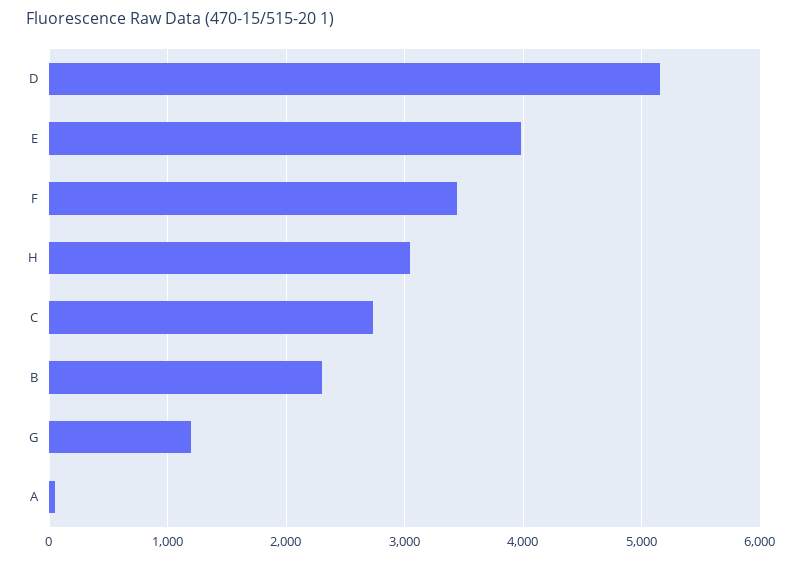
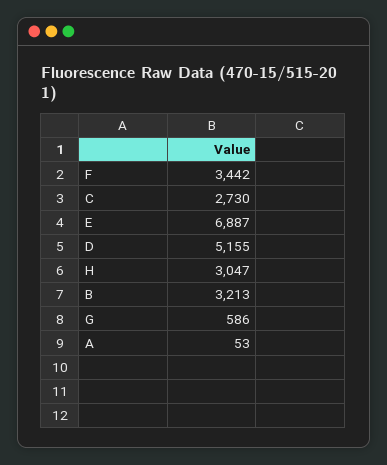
  {
    "D": 5155,
-   "E": 4000,
+   "E": 6887,
    "F": 3442,
    "H": 3047,
    "C": 2730,
-   "B": 2300,
+   "B": 3213,
-   "G": 1200,
+   "G": 586,
    "A": 53
  }

